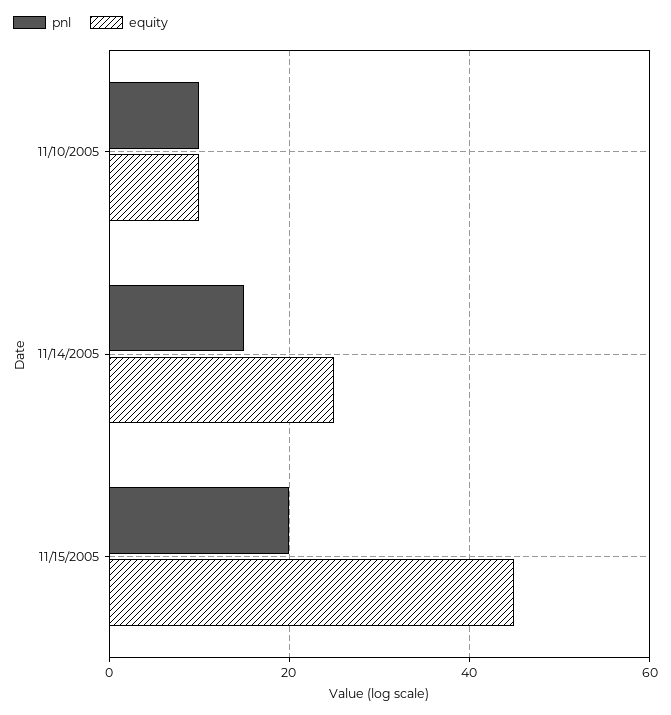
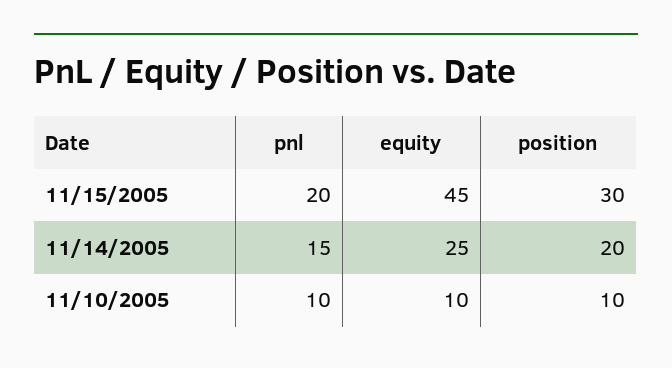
  {
    "pnl": {
      "11/10/2005": 10,
      "11/14/2005": 15,
      "11/15/2005": 20
    },
    "equity": {
      "11/10/2005": 10,
      "11/14/2005": 25,
      "11/15/2005": 45
-   }
+   },
+   "position": {
+     "11/15/2005": 30,
+     "11/14/2005": 20,
+     "11/10/2005": 10
+   }
  }

